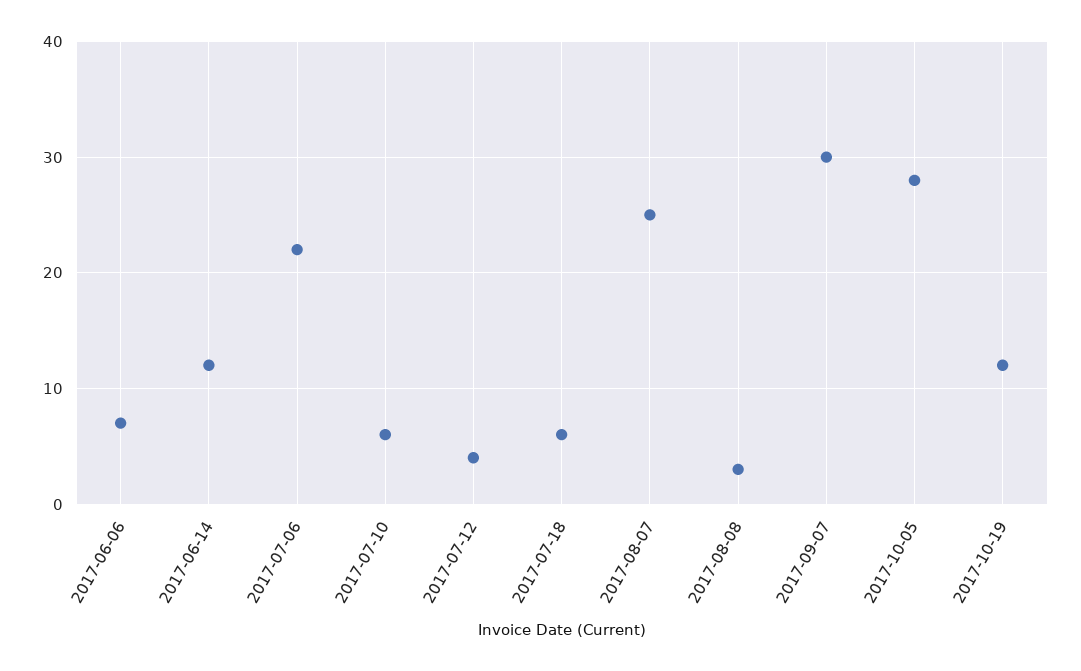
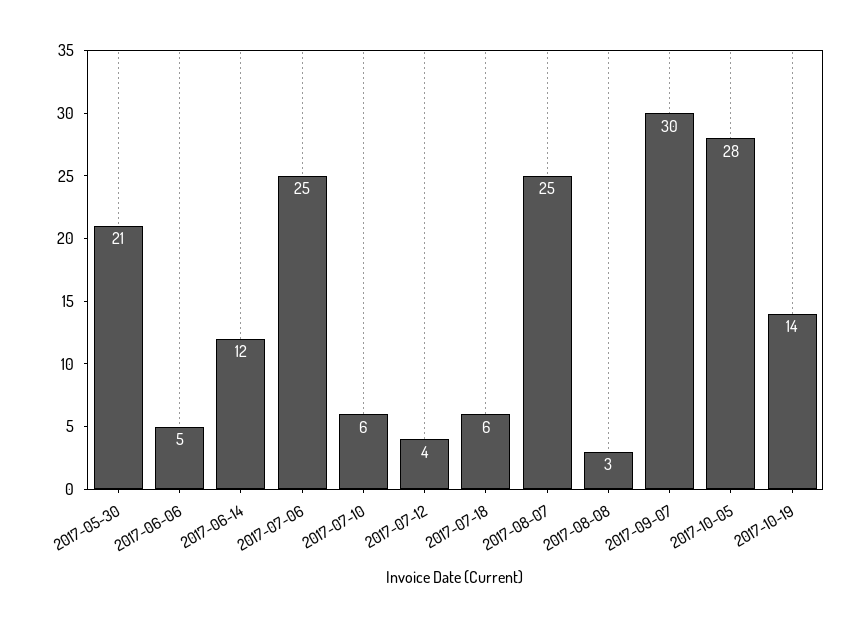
  {
-   "2017-06-06": 7,
+   "2017-06-06": 5,
    "2017-06-14": 12,
-   "2017-07-06": 22,
+   "2017-07-06": 25,
    "2017-07-10": 6,
    "2017-07-12": 4,
    "2017-07-18": 6,
    "2017-08-07": 25,
    "2017-08-08": 3,
    "2017-09-07": 30,
    "2017-10-05": 28,
-   "2017-10-19": 12
+   "2017-10-19": 14,
+   "2017-05-30": 21
  }

